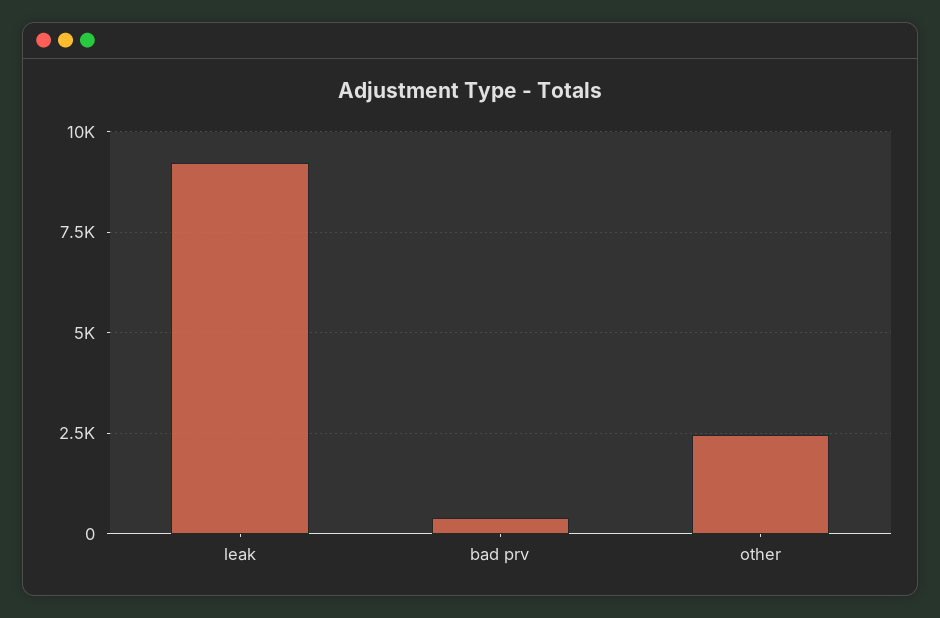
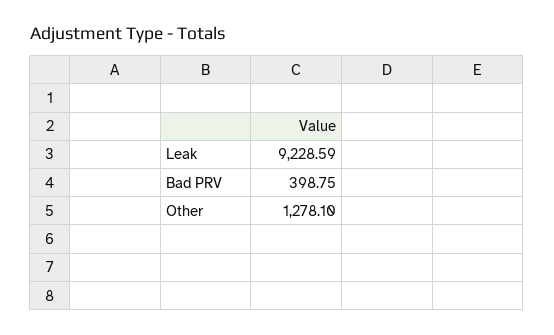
  {
    "leak": 9228.59,
    "bad prv": 398.75,
-   "other": 2500
+   "other": 1278.1
  }

